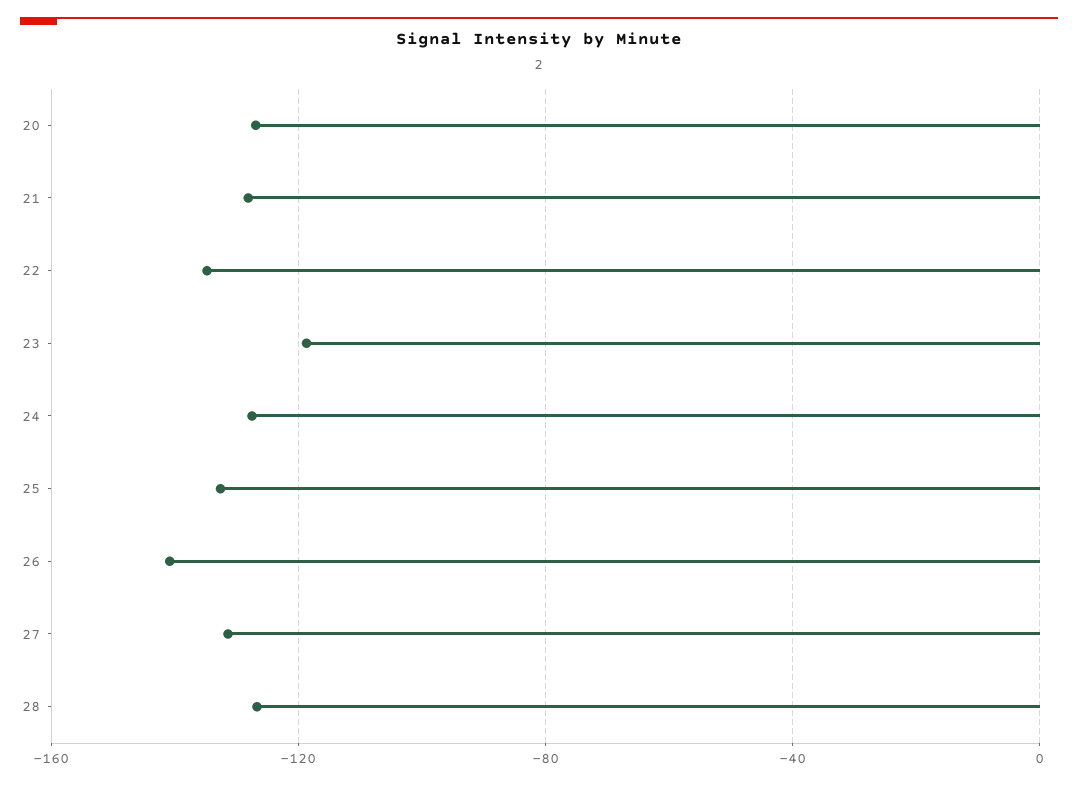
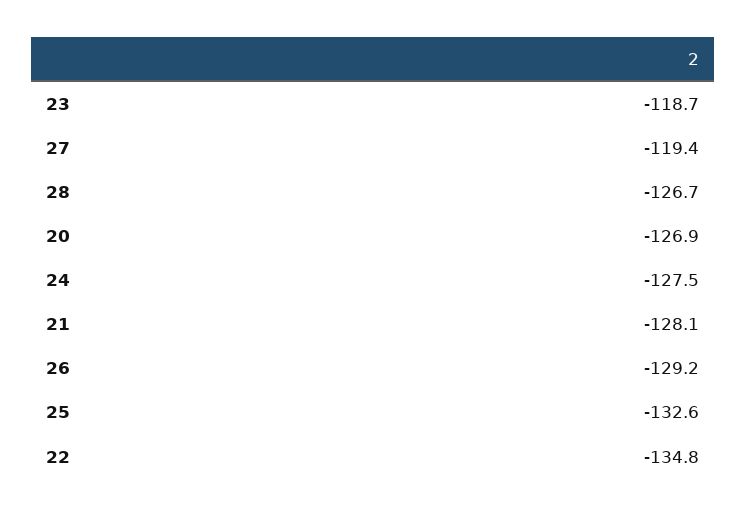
  {
    "20": -126.9,
    "21": -128.1,
    "22": -134.8,
    "23": -118.7,
    "24": -127.5,
    "25": -132.6,
-   "26": -140,
+   "26": -129.2,
-   "27": -130,
+   "27": -119.4,
    "28": -126.7
  }

